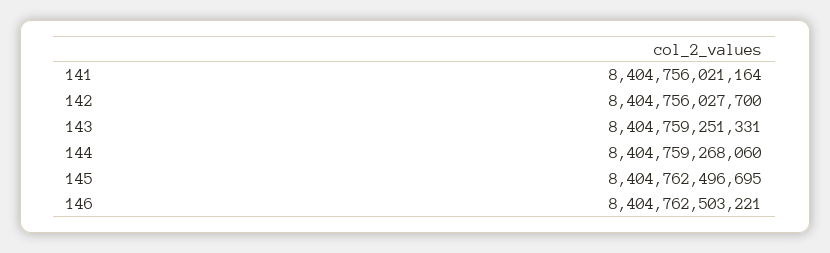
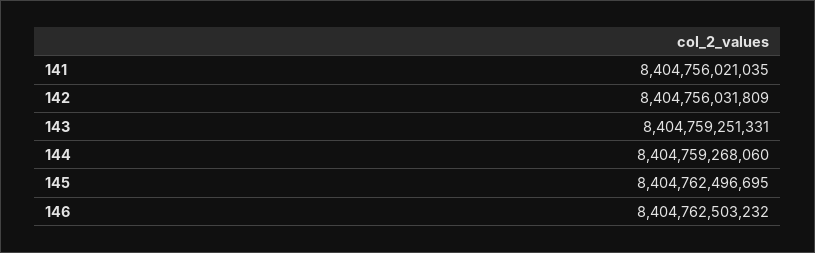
  {
-   "141": 8404756021164,
+   "141": 8404756021035,
-   "142": 8404756027700,
+   "142": 8404756031809,
    "143": 8404759251331,
    "144": 8404759268060,
    "145": 8404762496695,
-   "146": 8404762503221
+   "146": 8404762503232
  }

